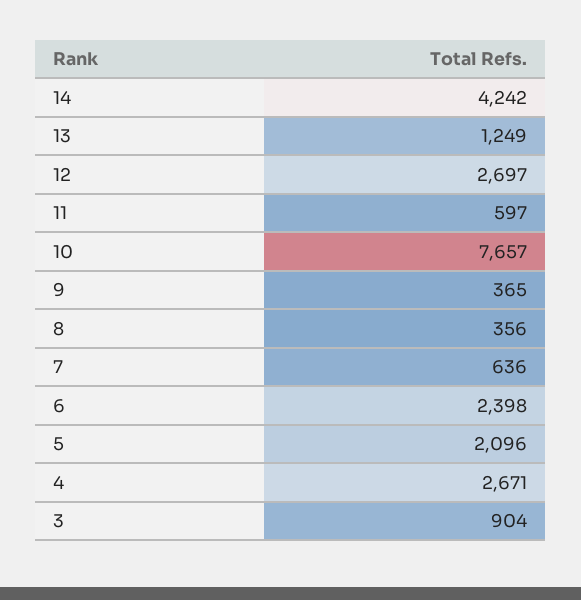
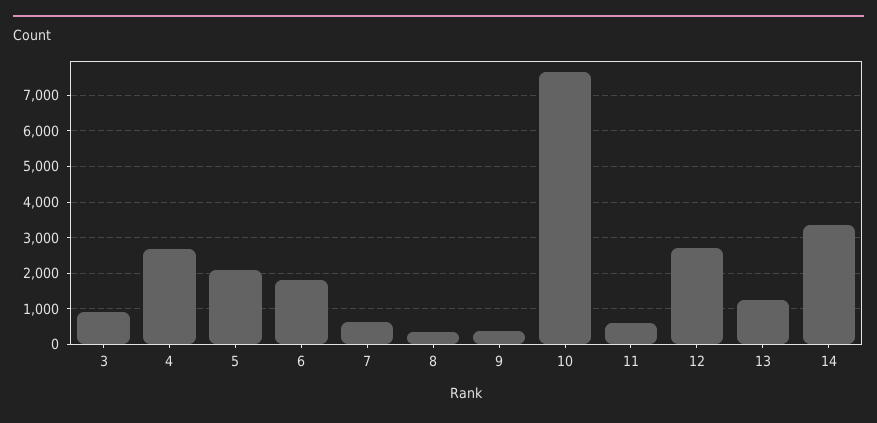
  {
-   "14": 4242,
+   "14": 3400,
    "13": 1249,
    "12": 2697,
    "11": 597,
    "10": 7657,
    "9": 365,
    "8": 356,
    "7": 636,
-   "6": 2398,
+   "6": 1800,
    "5": 2096,
    "4": 2671,
    "3": 904
  }

